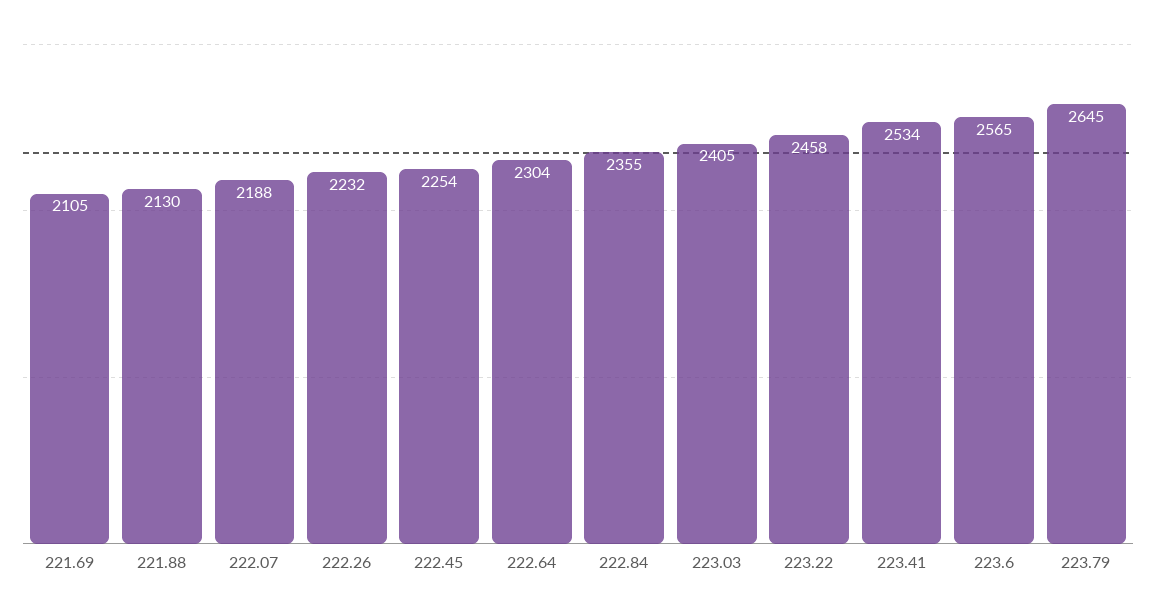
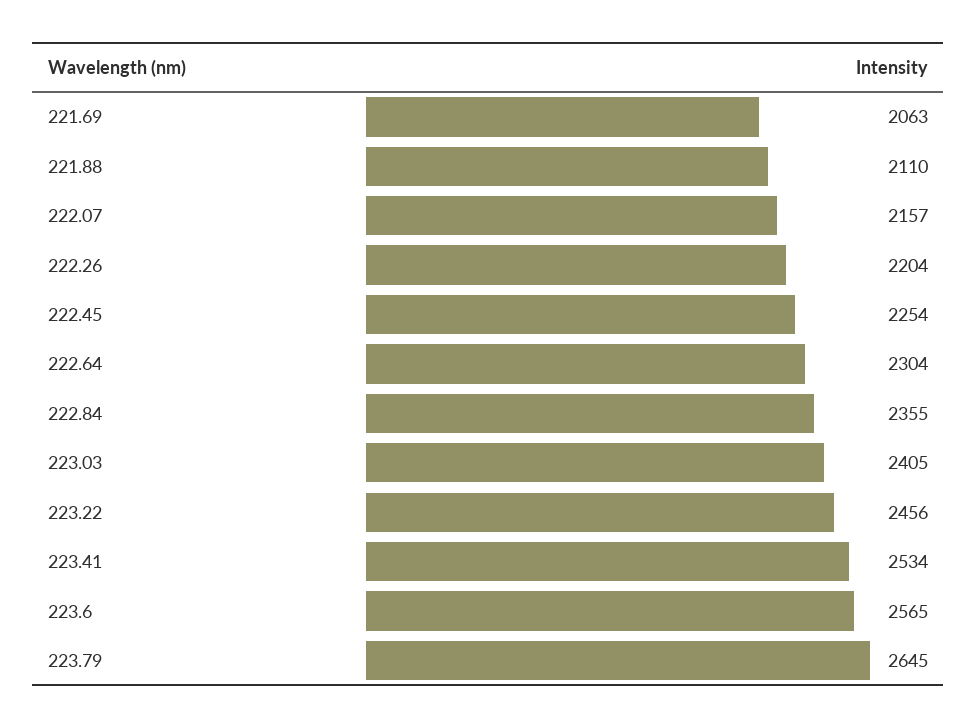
  {
-   "221.69": 2105,
+   "221.69": 2063,
-   "221.88": 2130,
+   "221.88": 2110,
-   "222.07": 2188,
+   "222.07": 2157,
-   "222.26": 2232,
+   "222.26": 2204,
    "222.45": 2254,
    "222.64": 2304,
    "222.84": 2355,
    "223.03": 2405,
-   "223.22": 2458,
+   "223.22": 2456,
    "223.41": 2534,
    "223.6": 2565,
    "223.79": 2645
  }

